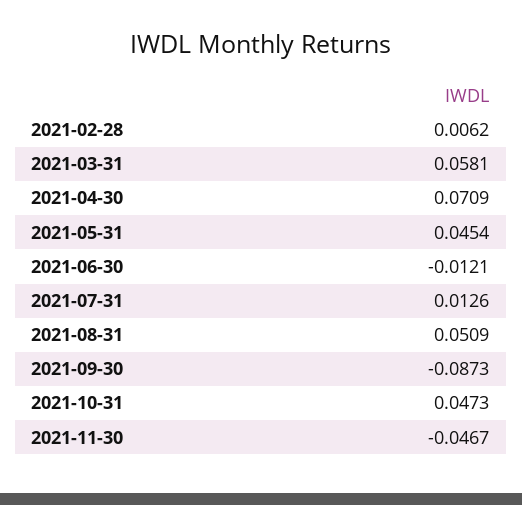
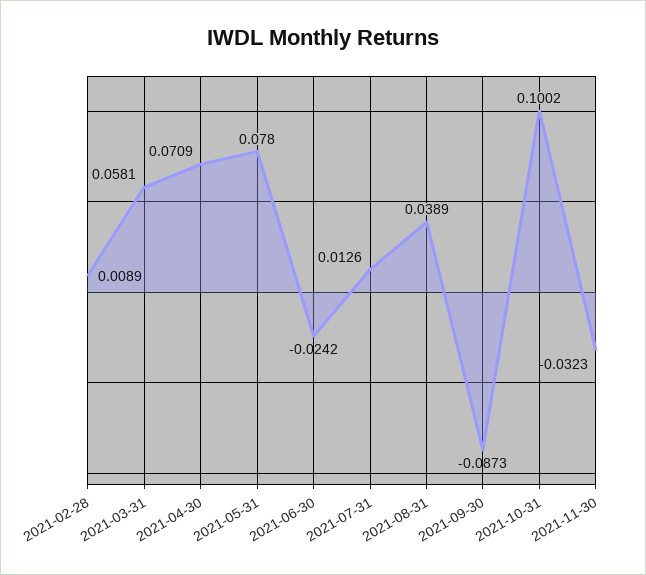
  {
-   "2021-02-28": 0.0062,
+   "2021-02-28": 0.0089,
    "2021-03-31": 0.0581,
    "2021-04-30": 0.0709,
-   "2021-05-31": 0.0454,
+   "2021-05-31": 0.078,
-   "2021-06-30": -0.0121,
+   "2021-06-30": -0.0242,
    "2021-07-31": 0.0126,
-   "2021-08-31": 0.0509,
+   "2021-08-31": 0.0389,
    "2021-09-30": -0.0873,
-   "2021-10-31": 0.0473,
+   "2021-10-31": 0.1002,
-   "2021-11-30": -0.0467
+   "2021-11-30": -0.0323
  }

